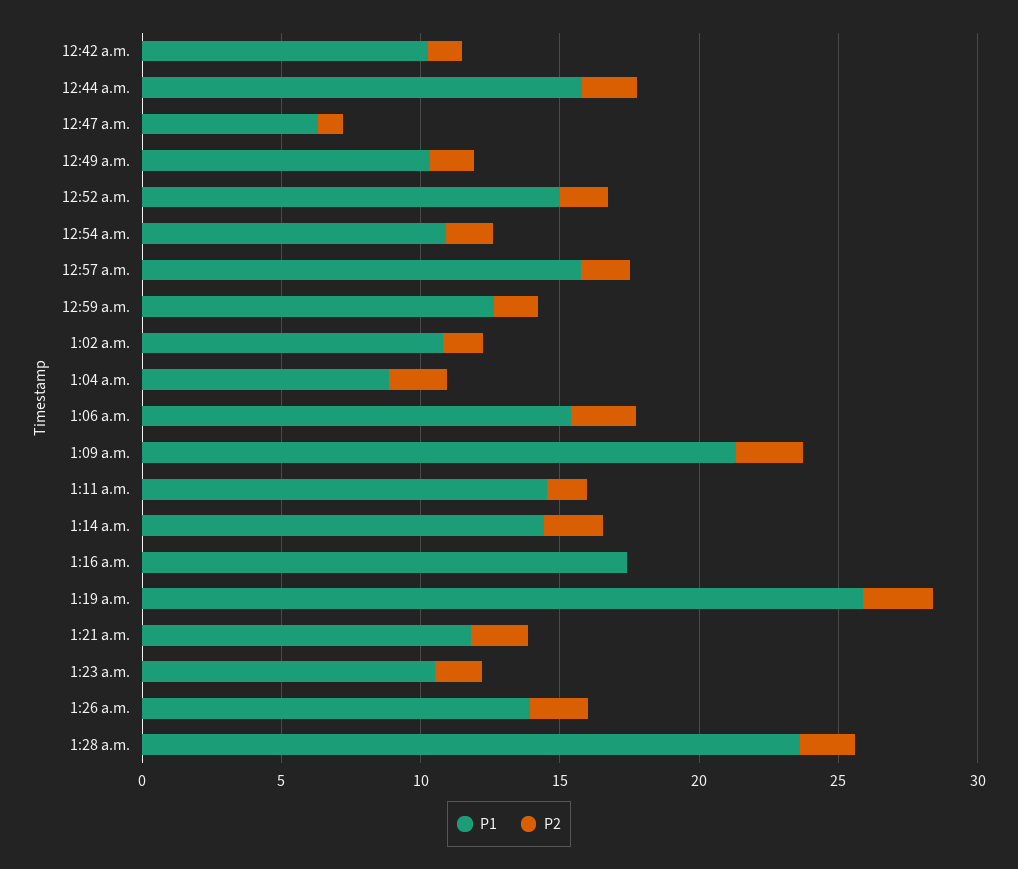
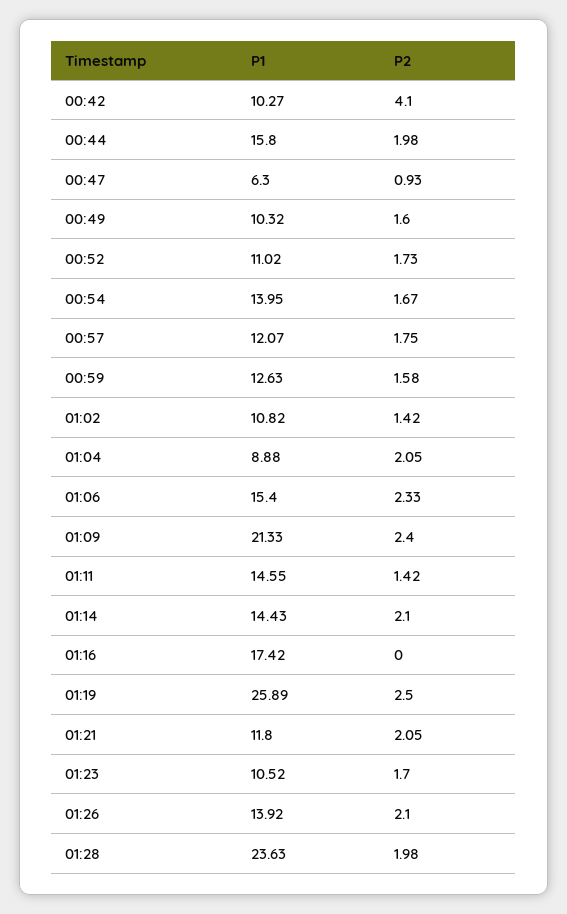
  {
    "P1": {
      "12:42 a.m.": 10.27,
      "12:44 a.m.": 15.8,
      "12:47 a.m.": 6.3,
      "12:49 a.m.": 10.32,
-     "12:52 a.m.": 15,
+     "12:52 a.m.": 11.02,
-     "12:54 a.m.": 11,
+     "12:54 a.m.": 13.95,
-     "12:57 a.m.": 16,
+     "12:57 a.m.": 12.07,
      "12:59 a.m.": 12.63,
      "1:02 a.m.": 10.82,
      "1:04 a.m.": 8.88,
      "1:06 a.m.": 15.4,
      "1:09 a.m.": 21.33,
      "1:11 a.m.": 14.55,
      "1:14 a.m.": 14.43,
      "1:16 a.m.": 17.42,
      "1:19 a.m.": 25.89,
      "1:21 a.m.": 11.8,
      "1:23 a.m.": 10.52,
      "1:26 a.m.": 13.92,
      "1:28 a.m.": 23.63
    },
    "P2": {
-     "12:42 a.m.": 1,
+     "12:42 a.m.": 4.1,
      "12:44 a.m.": 1.98,
      "12:47 a.m.": 0.93,
      "12:49 a.m.": 1.6,
      "12:52 a.m.": 1.73,
      "12:54 a.m.": 1.67,
      "12:57 a.m.": 1.75,
      "12:59 a.m.": 1.58,
      "1:02 a.m.": 1.42,
      "1:04 a.m.": 2.05,
      "1:06 a.m.": 2.33,
      "1:09 a.m.": 2.4,
      "1:11 a.m.": 1.42,
      "1:14 a.m.": 2.1,
      "1:16 a.m.": 0,
      "1:19 a.m.": 2.5,
      "1:21 a.m.": 2.05,
      "1:23 a.m.": 1.7,
      "1:26 a.m.": 2.1,
      "1:28 a.m.": 1.98
    }
  }

